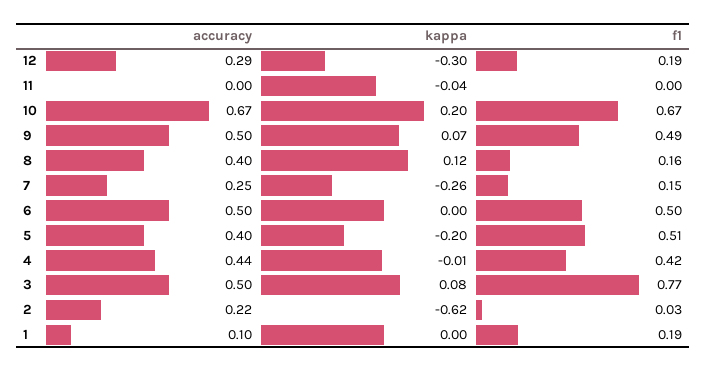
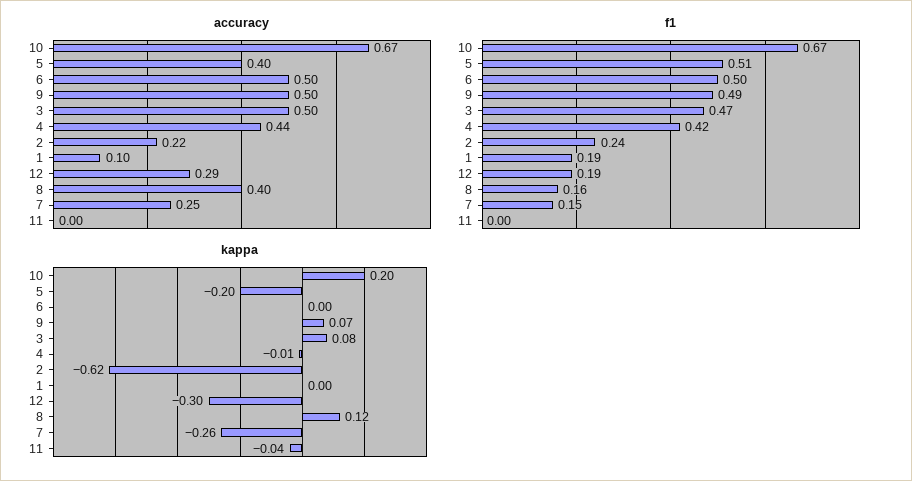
  {
    "accuracy": {
      "12": 0.29,
      "11": 0,
      "10": 0.67,
      "9": 0.5,
      "8": 0.4,
      "7": 0.25,
      "6": 0.5,
      "5": 0.4,
      "4": 0.44,
      "3": 0.5,
      "2": 0.22,
      "1": 0.1
    },
    "kappa": {
      "12": -0.3,
      "11": -0.04,
      "10": 0.2,
      "9": 0.07,
      "8": 0.12,
      "7": -0.26,
      "6": 0,
      "5": -0.2,
      "4": -0.01,
      "3": 0.08,
      "2": -0.62,
      "1": 0
    },
    "f1": {
      "12": 0.19,
      "11": 0,
      "10": 0.67,
      "9": 0.49,
      "8": 0.16,
      "7": 0.15,
      "6": 0.5,
      "5": 0.51,
      "4": 0.42,
-     "3": 0.77,
+     "3": 0.47,
-     "2": 0.03,
+     "2": 0.24,
      "1": 0.19
    }
  }

